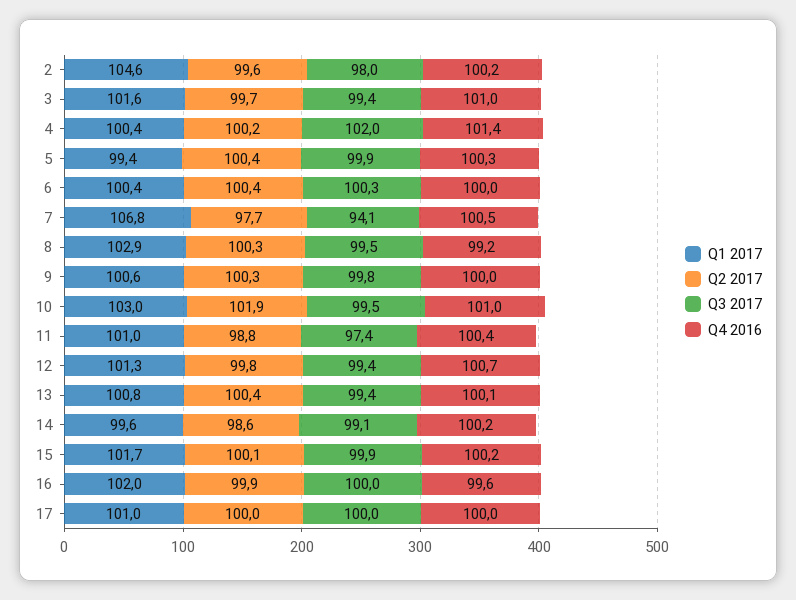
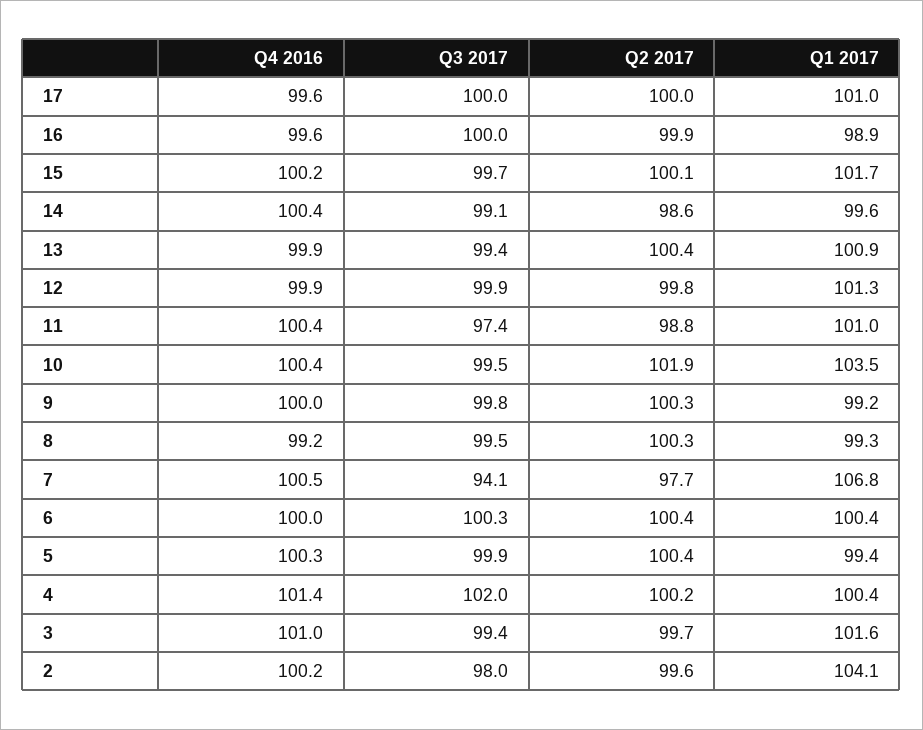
  {
    "Q1 2017": {
-     "2": 104.6,
+     "2": 104.1,
      "3": 101.6,
      "4": 100.4,
      "5": 99.4,
      "6": 100.4,
      "7": 106.8,
-     "8": 102.9,
+     "8": 99.3,
-     "9": 100.6,
+     "9": 99.2,
-     "10": 103,
+     "10": 103.5,
      "11": 101,
      "12": 101.3,
-     "13": 100.8,
+     "13": 100.9,
      "14": 99.6,
      "15": 101.7,
-     "16": 102,
+     "16": 98.9,
      "17": 101
    },
    "Q2 2017": {
      "2": 99.6,
      "3": 99.7,
      "4": 100.2,
      "5": 100.4,
      "6": 100.4,
      "7": 97.7,
      "8": 100.3,
      "9": 100.3,
      "10": 101.9,
      "11": 98.8,
      "12": 99.8,
      "13": 100.4,
      "14": 98.6,
      "15": 100.1,
      "16": 99.9,
      "17": 100
    },
    "Q3 2017": {
      "2": 98,
      "3": 99.4,
      "4": 102,
      "5": 99.9,
      "6": 100.3,
      "7": 94.1,
      "8": 99.5,
      "9": 99.8,
      "10": 99.5,
      "11": 97.4,
-     "12": 99.4,
+     "12": 99.9,
      "13": 99.4,
      "14": 99.1,
-     "15": 99.9,
+     "15": 99.7,
      "16": 100,
      "17": 100
    },
    "Q4 2016": {
      "2": 100.2,
      "3": 101,
      "4": 101.4,
      "5": 100.3,
      "6": 100,
      "7": 100.5,
      "8": 99.2,
      "9": 100,
-     "10": 101,
+     "10": 100.4,
      "11": 100.4,
-     "12": 100.7,
+     "12": 99.9,
-     "13": 100.1,
+     "13": 99.9,
-     "14": 100.2,
+     "14": 100.4,
      "15": 100.2,
      "16": 99.6,
-     "17": 100
+     "17": 99.6
    }
  }

